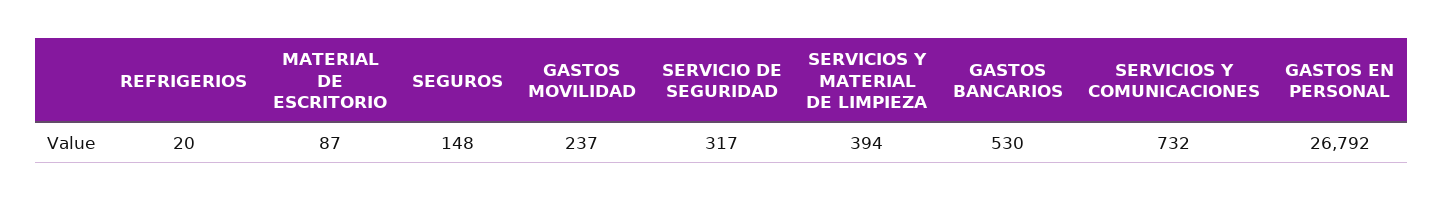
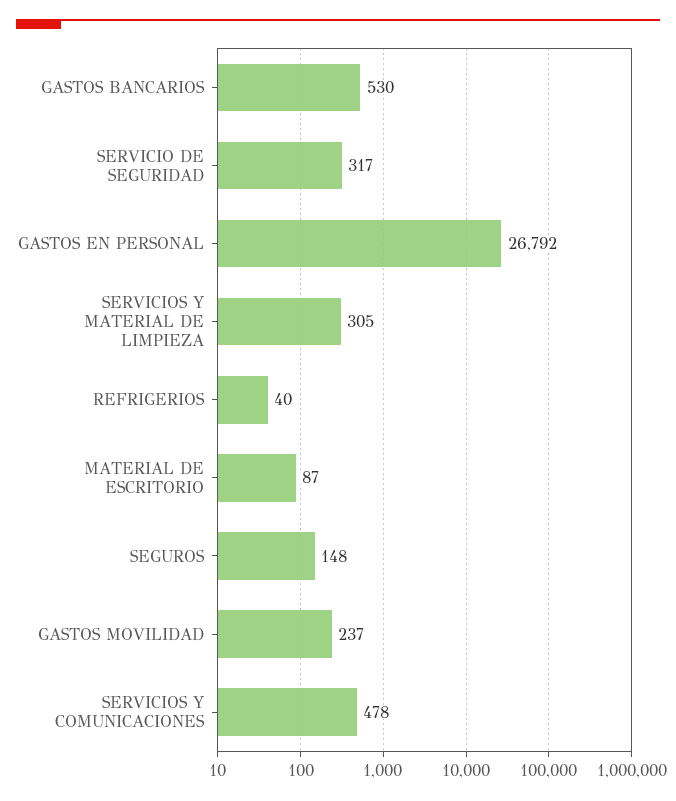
  {
-   "REFRIGERIOS": 20,
+   "REFRIGERIOS": 40,
    "MATERIAL DE ESCRITORIO": 87,
    "SEGUROS": 148,
    "GASTOS MOVILIDAD": 237,
    "SERVICIO DE SEGURIDAD": 317,
-   "SERVICIOS Y MATERIAL DE LIMPIEZA": 394,
+   "SERVICIOS Y MATERIAL DE LIMPIEZA": 305,
    "GASTOS BANCARIOS": 530,
-   "SERVICIOS Y COMUNICACIONES": 732,
+   "SERVICIOS Y COMUNICACIONES": 478,
    "GASTOS EN PERSONAL": 26792
  }

